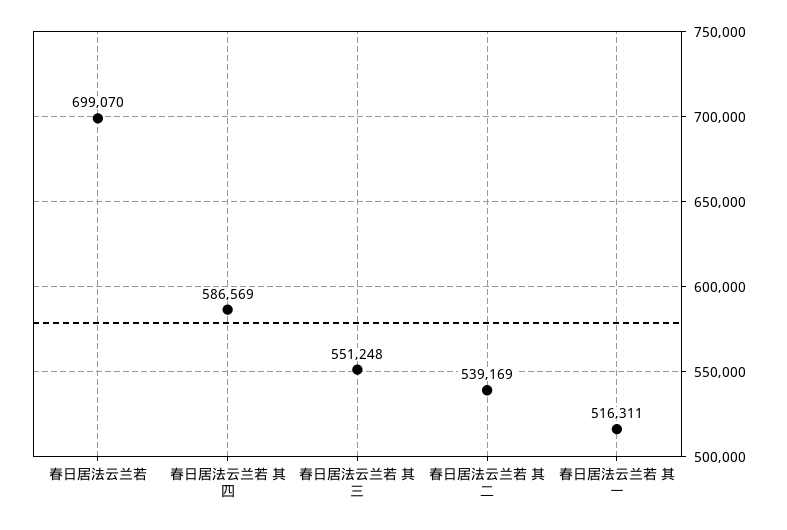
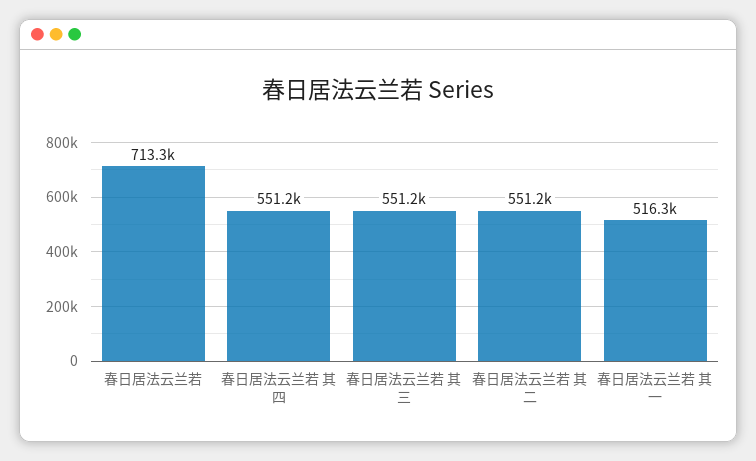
  {
-   "春日居法云兰若": 699070,
+   "春日居法云兰若": 713300,
-   "春日居法云兰若 其四": 586569,
+   "春日居法云兰若 其四": 551200,
    "春日居法云兰若 其三": 551248,
-   "春日居法云兰若 其二": 539169,
+   "春日居法云兰若 其二": 551200,
    "春日居法云兰若 其一": 516311
  }

